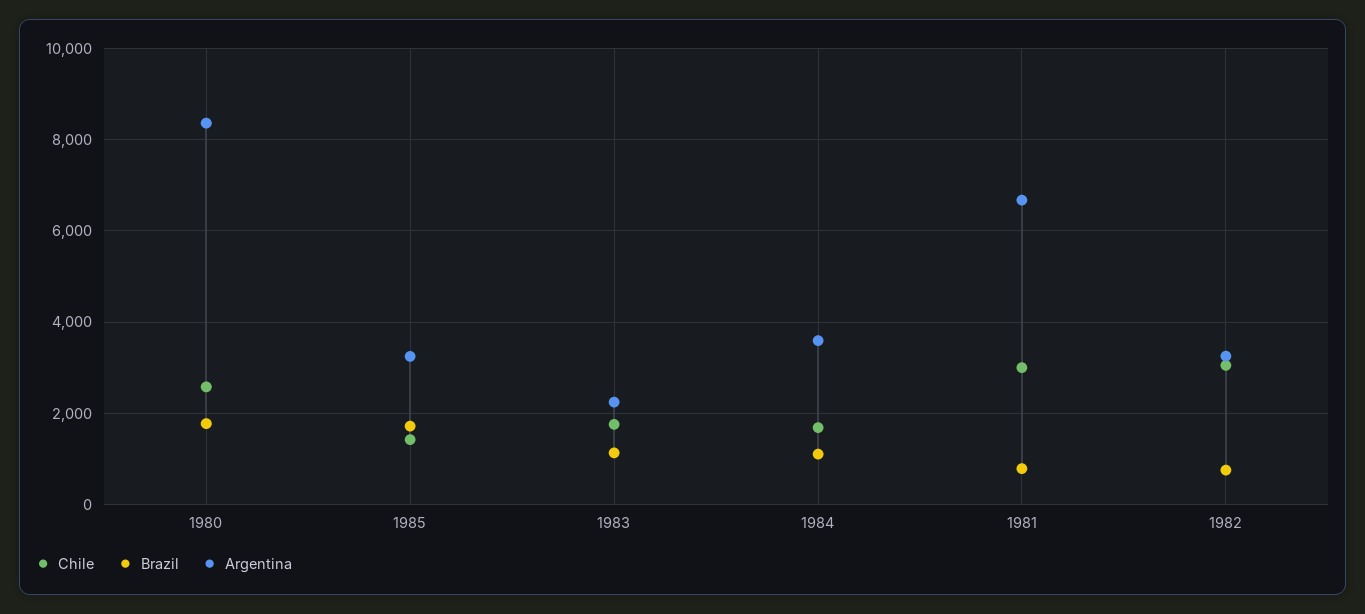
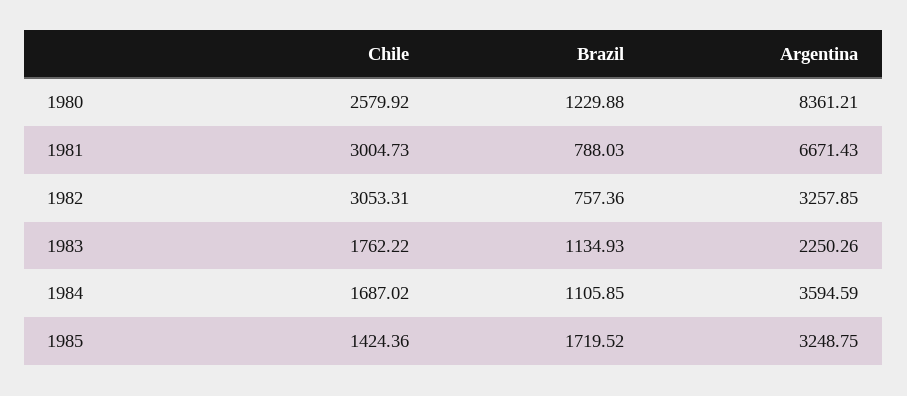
  {
    "Chile": {
      "1980": 2579.92,
      "1985": 1424.36,
      "1983": 1762.22,
      "1984": 1687.02,
      "1981": 3004.73,
      "1982": 3053.31
    },
    "Brazil": {
-     "1980": 1800,
+     "1980": 1229.88,
      "1985": 1719.52,
      "1983": 1134.93,
      "1984": 1105.85,
      "1981": 788.03,
      "1982": 757.36
    },
    "Argentina": {
      "1980": 8361.21,
      "1985": 3248.75,
      "1983": 2250.26,
      "1984": 3594.59,
      "1981": 6671.43,
      "1982": 3257.85
    }
  }

